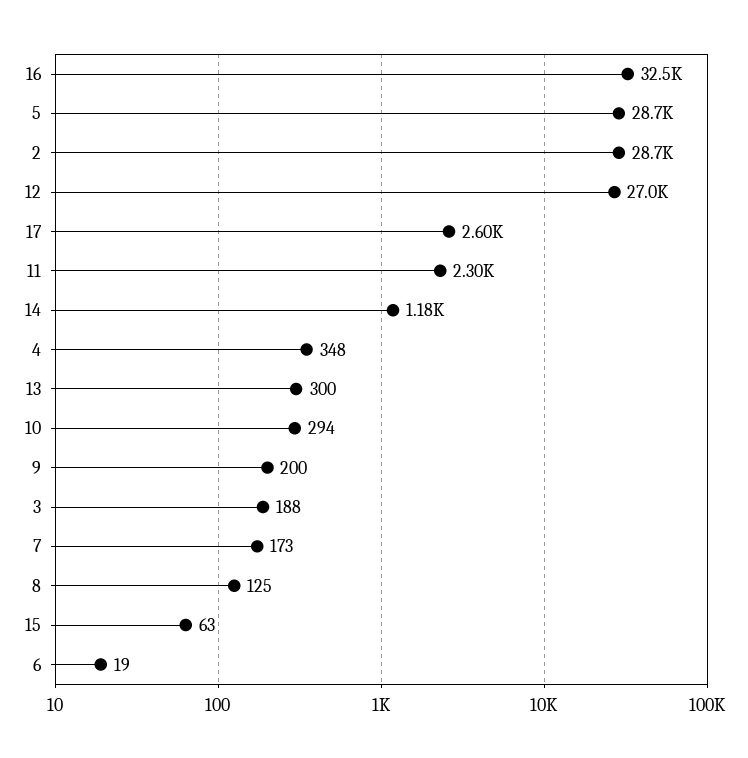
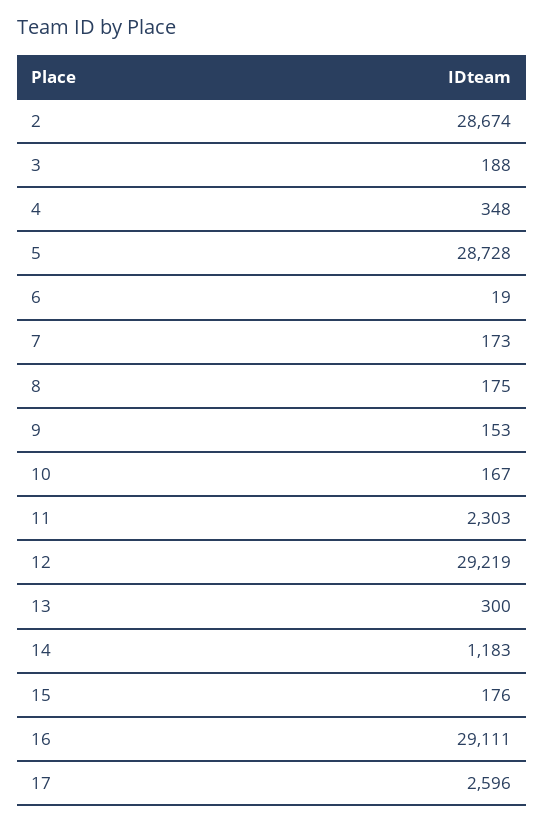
  {
-   "16": 32500,
+   "16": 29111,
    "5": 28728,
    "2": 28674,
-   "12": 27000,
+   "12": 29219,
    "17": 2596,
    "11": 2303,
    "14": 1183,
    "4": 348,
    "13": 300,
-   "10": 294,
+   "10": 167,
-   "9": 200,
+   "9": 153,
    "3": 188,
    "7": 173,
-   "8": 125,
+   "8": 175,
-   "15": 63,
+   "15": 176,
    "6": 19
  }

